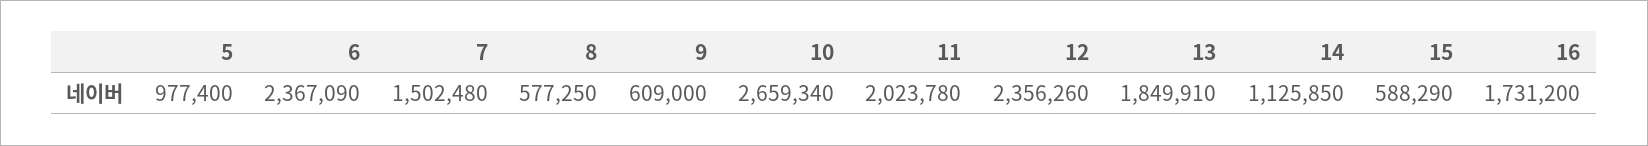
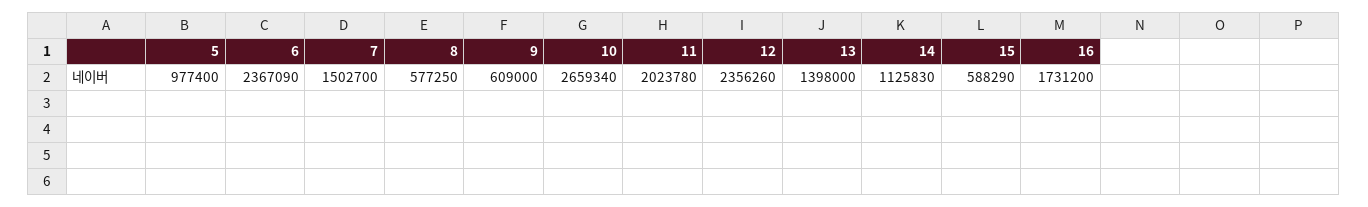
  {
    "5": 977400,
    "6": 2367090,
-   "7": 1502480,
+   "7": 1502700,
    "8": 577250,
    "9": 609000,
    "10": 2659340,
    "11": 2023780,
    "12": 2356260,
-   "13": 1849910,
+   "13": 1398000,
-   "14": 1125850,
+   "14": 1125830,
    "15": 588290,
    "16": 1731200
  }

